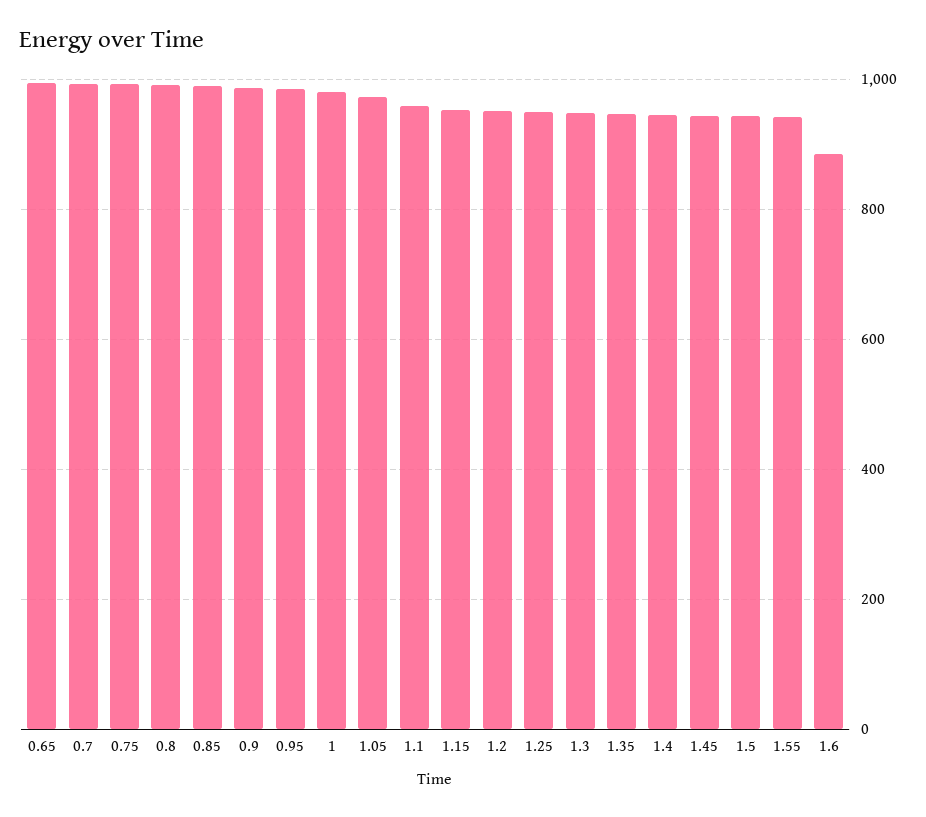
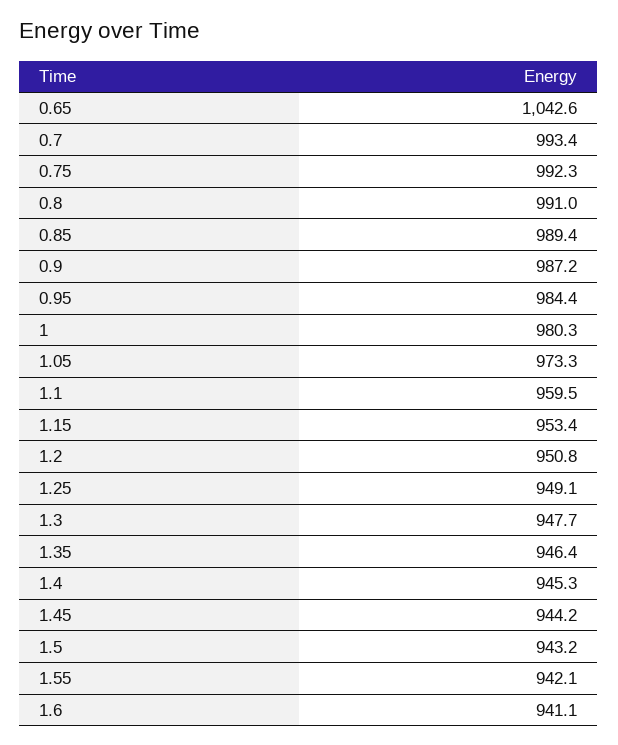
  {
-   "0.65": 1000,
+   "0.65": 1042.6,
    "0.7": 993.4,
    "0.75": 992.3,
    "0.8": 991,
    "0.85": 989.4,
    "0.9": 987.2,
    "0.95": 984.4,
    "1": 980.3,
    "1.05": 973.3,
    "1.1": 959.5,
    "1.15": 953.4,
    "1.2": 950.8,
    "1.25": 949.1,
    "1.3": 947.7,
    "1.35": 946.4,
    "1.4": 945.3,
    "1.45": 944.2,
    "1.5": 943.2,
    "1.55": 942.1,
-   "1.6": 880
+   "1.6": 941.1
  }

